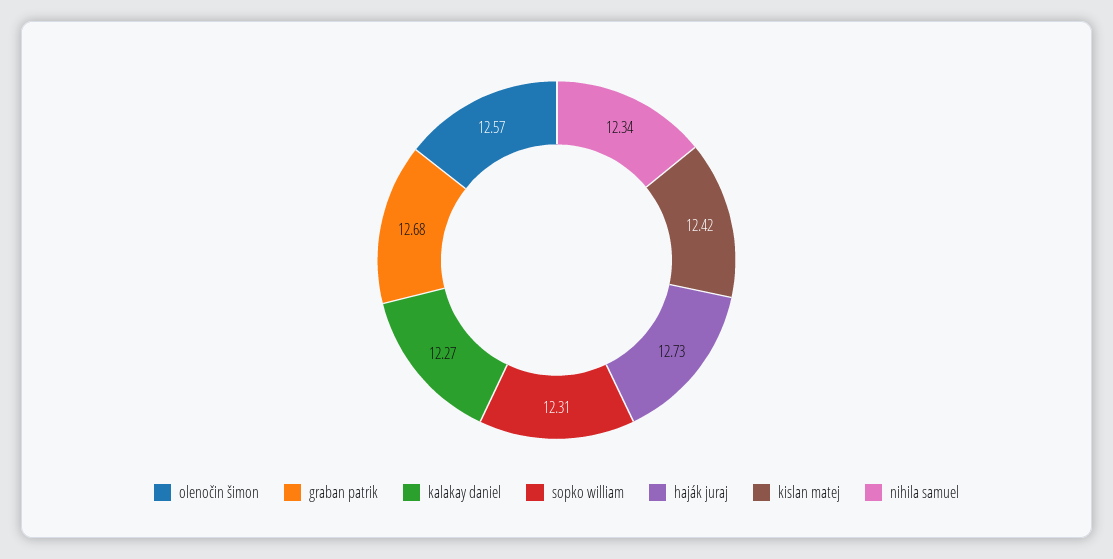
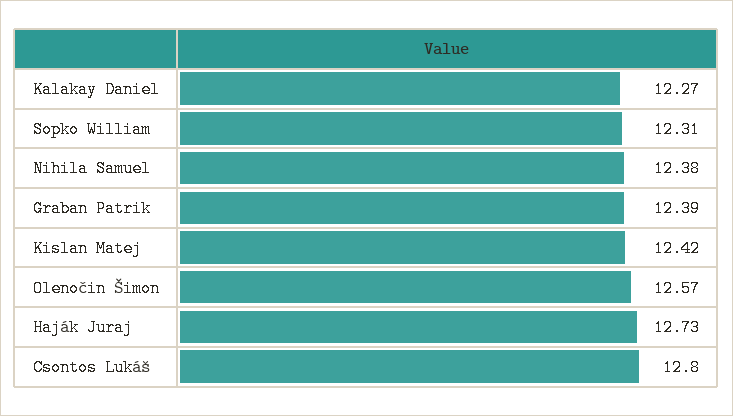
  {
    "olenočin šimon": 12.57,
-   "graban patrik": 12.68,
+   "graban patrik": 12.39,
    "kalakay daniel": 12.27,
    "sopko william": 12.31,
    "haják juraj": 12.73,
    "kislan matej": 12.42,
-   "nihila samuel": 12.34
+   "nihila samuel": 12.38,
+   "Csontos Lukáš": 12.8
  }

